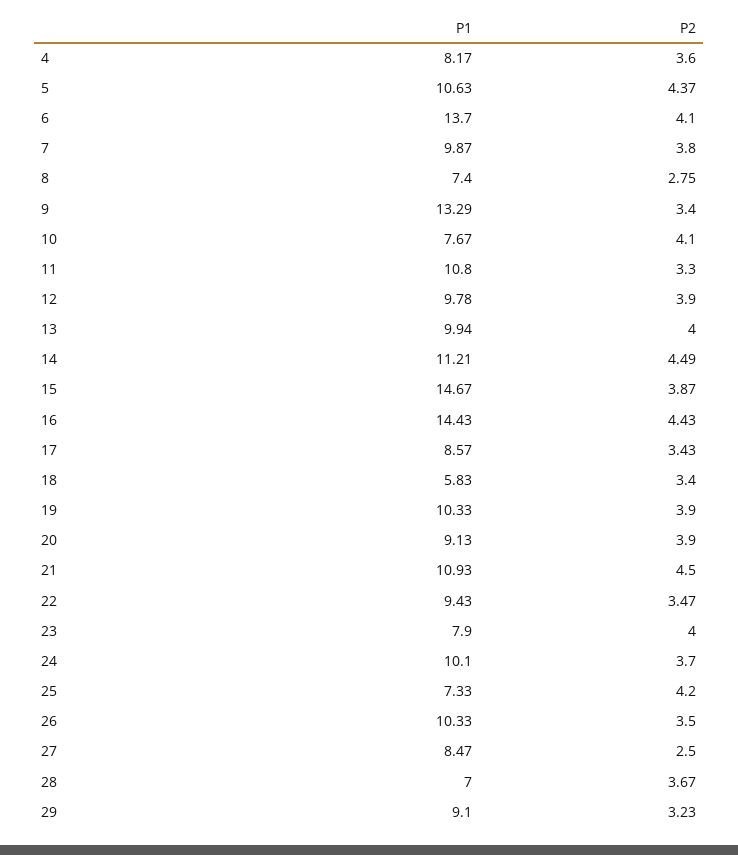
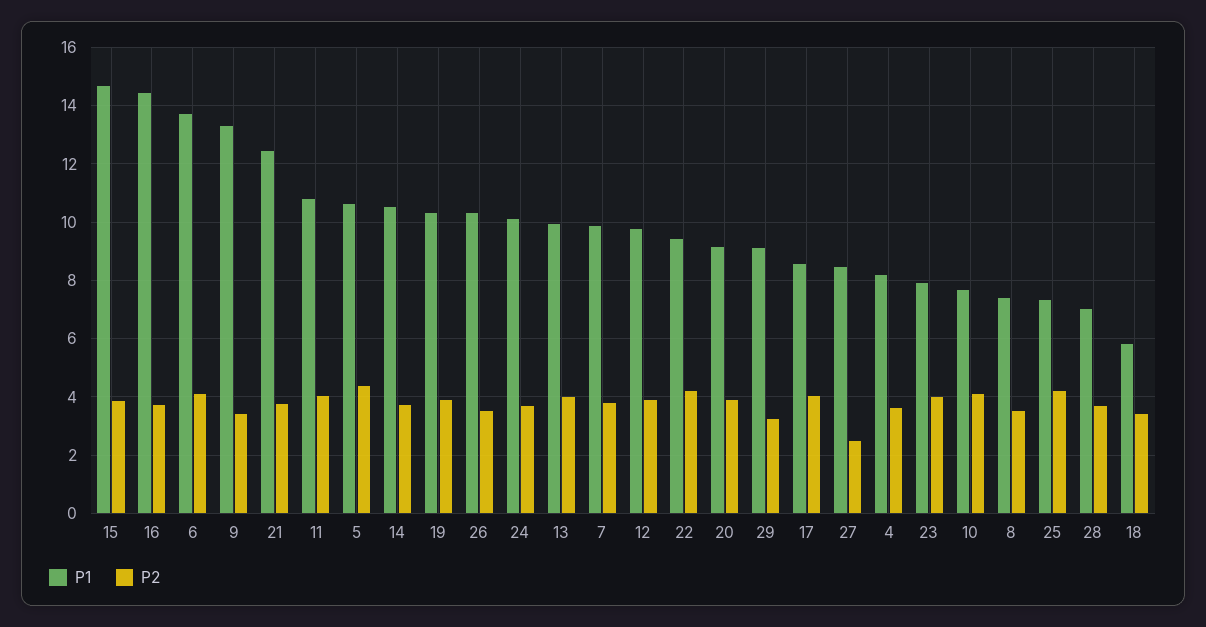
  {
    "P1": {
      "4": 8.17,
      "5": 10.63,
      "6": 13.7,
      "7": 9.87,
      "8": 7.4,
      "9": 13.29,
      "10": 7.67,
      "11": 10.8,
      "12": 9.78,
      "13": 9.94,
-     "14": 11.21,
+     "14": 10.5,
      "15": 14.67,
      "16": 14.43,
      "17": 8.57,
      "18": 5.83,
      "19": 10.33,
      "20": 9.13,
-     "21": 10.93,
+     "21": 12.5,
      "22": 9.43,
      "23": 7.9,
      "24": 10.1,
      "25": 7.33,
      "26": 10.33,
      "27": 8.47,
      "28": 7,
      "29": 9.1
    },
    "P2": {
      "4": 3.6,
      "5": 4.37,
      "6": 4.1,
      "7": 3.8,
-     "8": 2.75,
+     "8": 3.5,
      "9": 3.4,
      "10": 4.1,
-     "11": 3.3,
+     "11": 4,
      "12": 3.9,
      "13": 4,
-     "14": 4.49,
+     "14": 3.75,
      "15": 3.87,
-     "16": 4.43,
+     "16": 3.75,
-     "17": 3.43,
+     "17": 4,
      "18": 3.4,
      "19": 3.9,
      "20": 3.9,
-     "21": 4.5,
+     "21": 3.75,
-     "22": 3.47,
+     "22": 4.25,
      "23": 4,
      "24": 3.7,
      "25": 4.2,
      "26": 3.5,
      "27": 2.5,
      "28": 3.67,
      "29": 3.23
    }
  }

